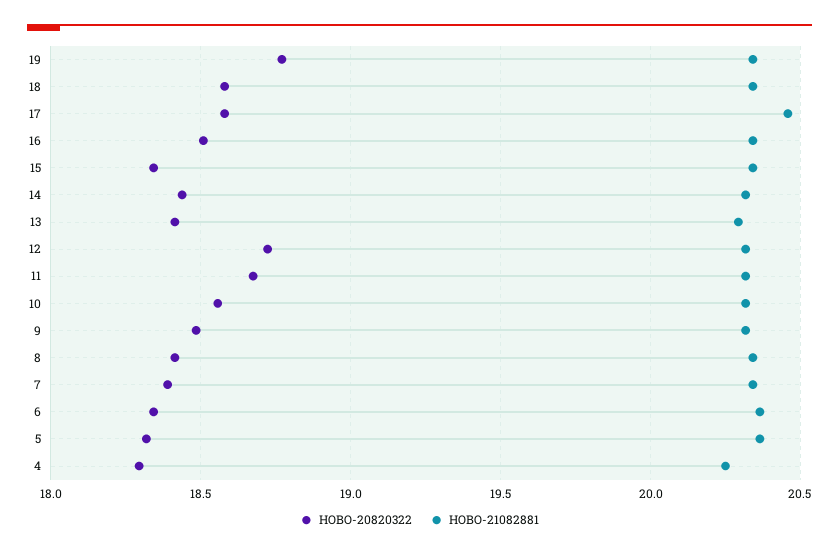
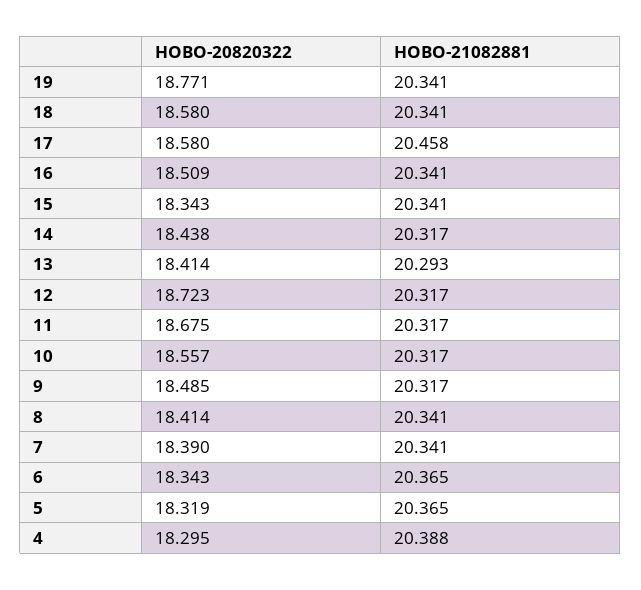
  {
    "HOBO-20820322": {
      "19": 18.771,
      "18": 18.58,
      "17": 18.58,
      "16": 18.509,
      "15": 18.343,
      "14": 18.438,
      "13": 18.414,
      "12": 18.723,
      "11": 18.675,
      "10": 18.557,
      "9": 18.485,
      "8": 18.414,
      "7": 18.39,
      "6": 18.343,
      "5": 18.319,
      "4": 18.295
    },
    "HOBO-21082881": {
      "19": 20.341,
      "18": 20.341,
      "17": 20.458,
      "16": 20.341,
      "15": 20.341,
      "14": 20.317,
      "13": 20.293,
      "12": 20.317,
      "11": 20.317,
      "10": 20.317,
      "9": 20.317,
      "8": 20.341,
      "7": 20.341,
      "6": 20.365,
      "5": 20.365,
-     "4": 20.25
+     "4": 20.388
    }
  }

